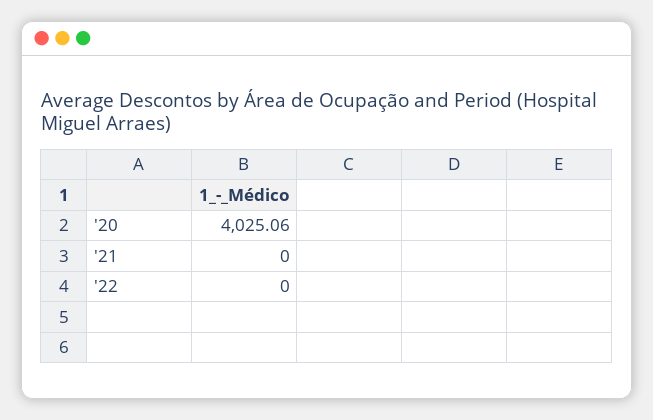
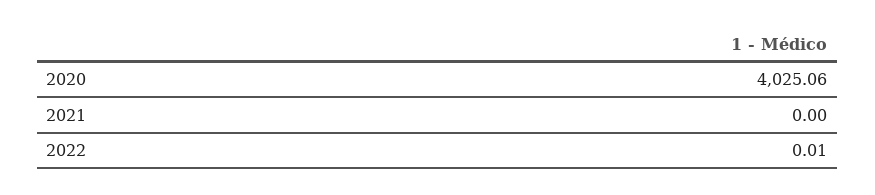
  {
    "'20": 4025.06,
    "'21": 0,
-   "'22": 0
+   "'22": 0.01
  }

